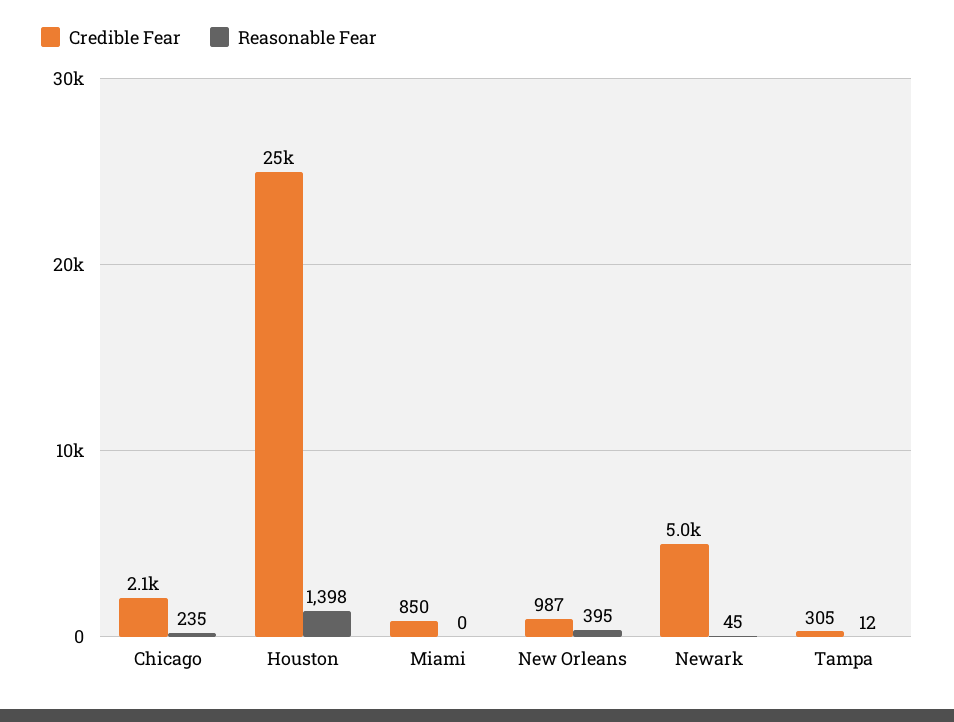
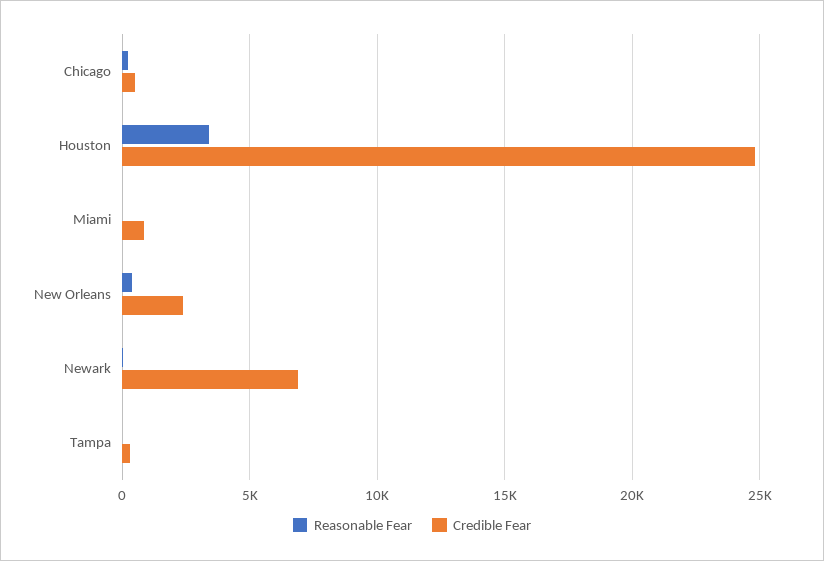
  {
    "Credible Fear": {
-     "Chicago": 2100,
+     "Chicago": 500,
      "Houston": 25000,
      "Miami": 850,
-     "New Orleans": 987,
+     "New Orleans": 2500,
-     "Newark": 5000,
+     "Newark": 7000,
      "Tampa": 305
    },
    "Reasonable Fear": {
      "Chicago": 235,
-     "Houston": 1398,
+     "Houston": 3500,
      "Miami": 0,
      "New Orleans": 395,
      "Newark": 45,
      "Tampa": 12
    }
  }

